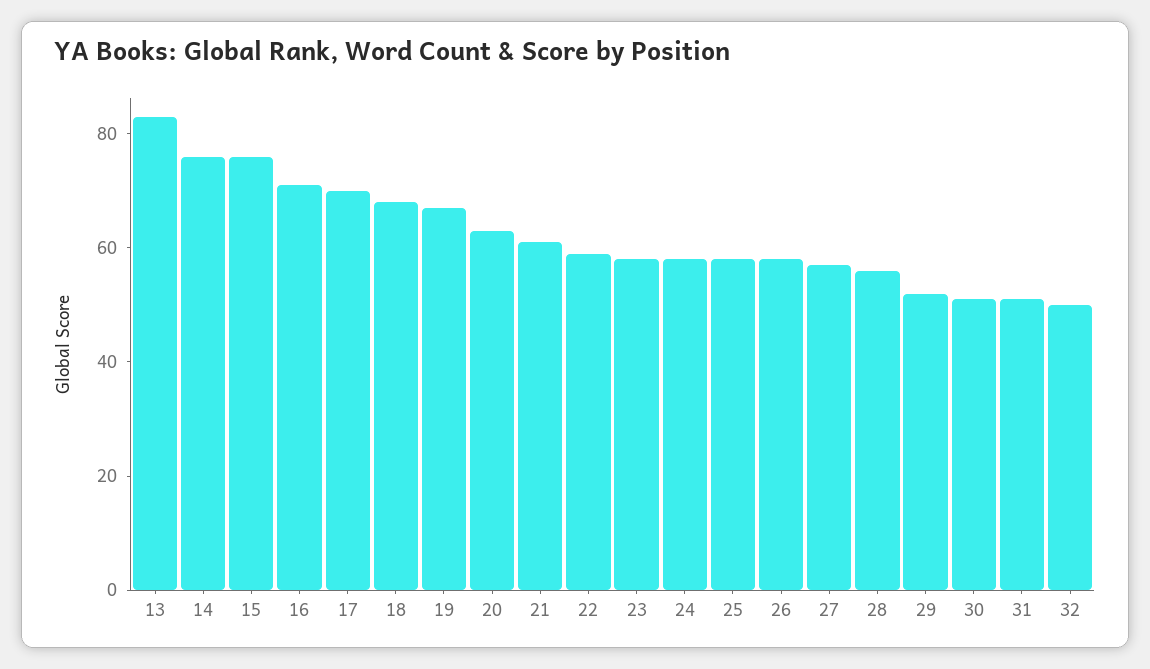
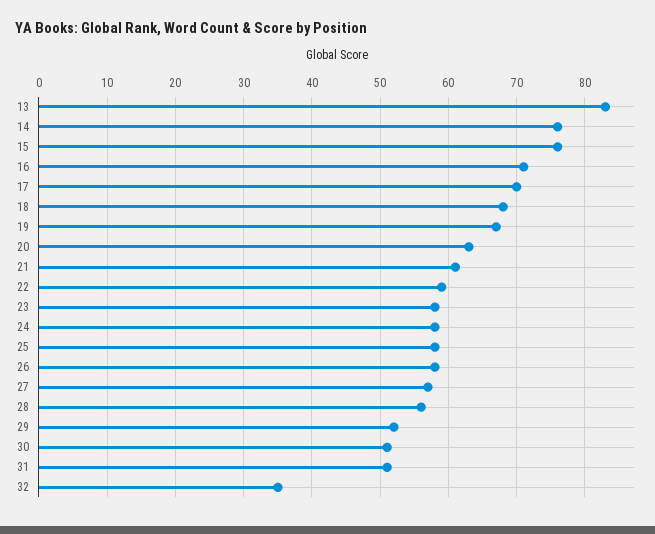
  {
    "13": 83,
    "14": 76,
    "15": 76,
    "16": 71,
    "17": 70,
    "18": 68,
    "19": 67,
    "20": 63,
    "21": 61,
    "22": 59,
    "23": 58,
    "24": 58,
    "25": 58,
    "26": 58,
    "27": 57,
    "28": 56,
    "29": 52,
    "30": 51,
    "31": 51,
-   "32": 50
+   "32": 35
  }

